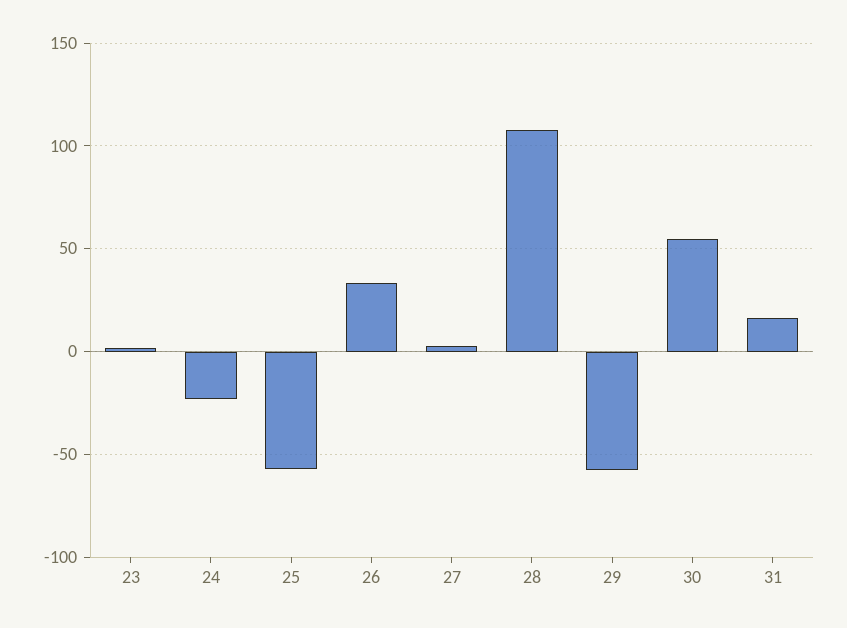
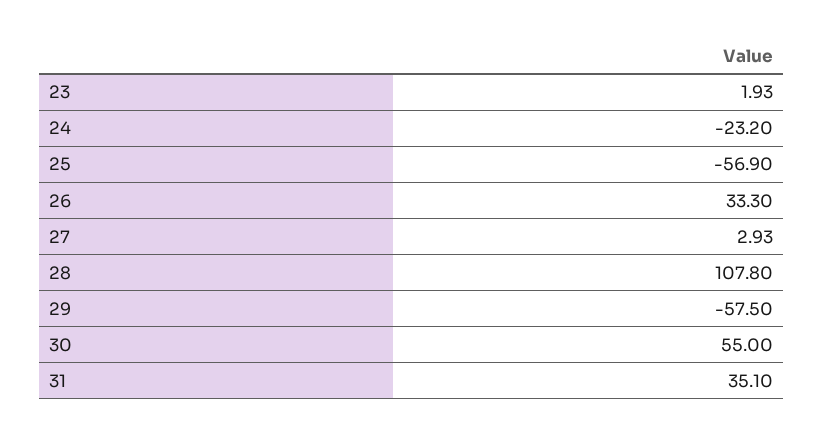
  {
    "23": 1.93,
    "24": -23.2,
    "25": -56.9,
    "26": 33.3,
    "27": 2.93,
    "28": 107.8,
    "29": -57.5,
    "30": 55,
-   "31": 15
+   "31": 35.1
  }

